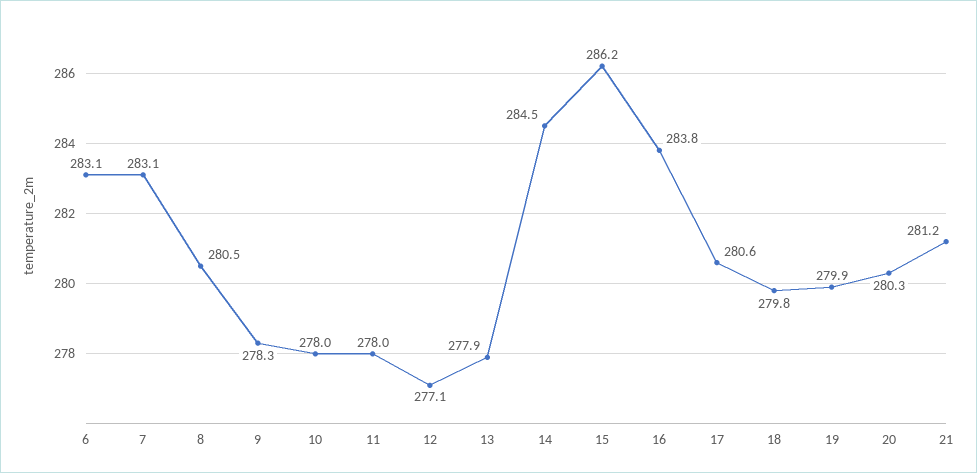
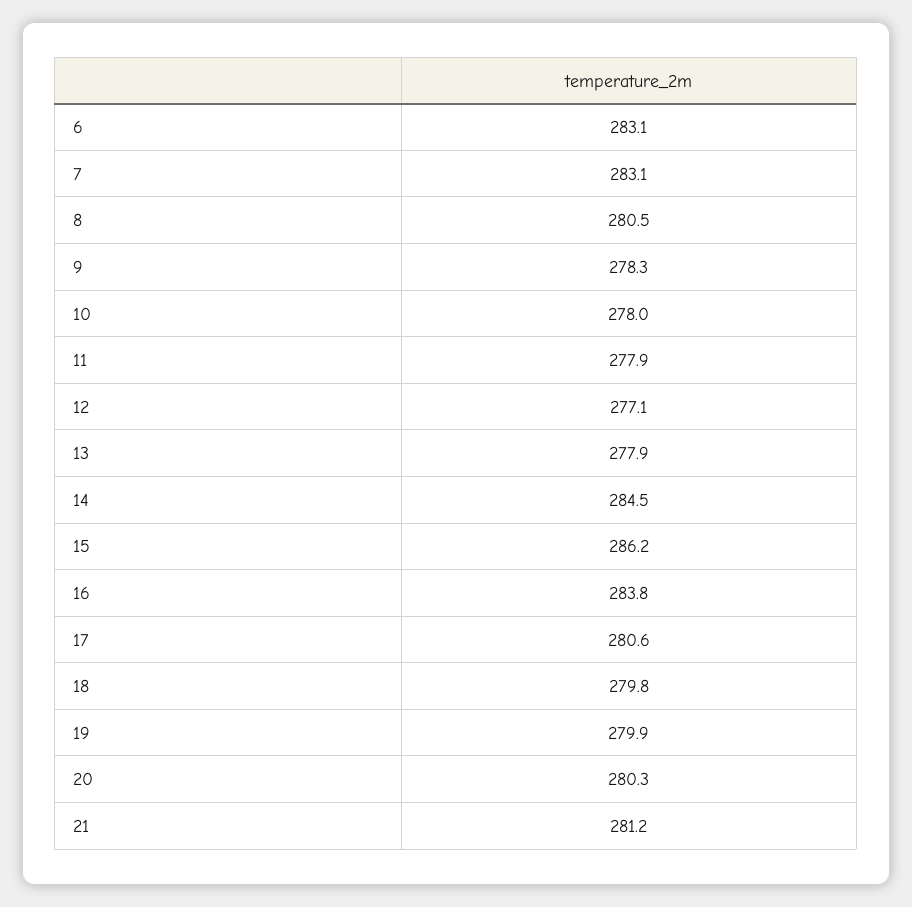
  {
    "6": 283.1,
    "7": 283.1,
    "8": 280.5,
    "9": 278.3,
    "10": 278,
-   "11": 278,
+   "11": 277.9,
    "12": 277.1,
    "13": 277.9,
    "14": 284.5,
    "15": 286.2,
    "16": 283.8,
    "17": 280.6,
    "18": 279.8,
    "19": 279.9,
    "20": 280.3,
    "21": 281.2
  }

